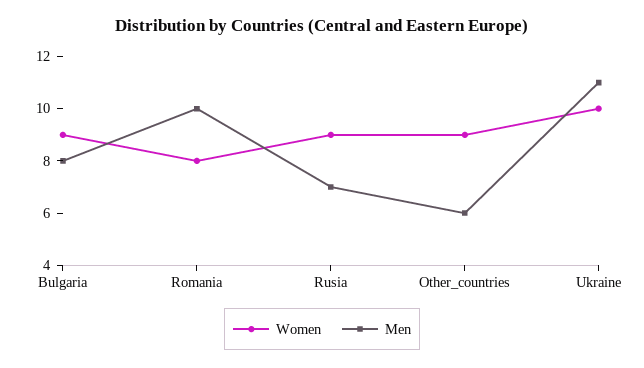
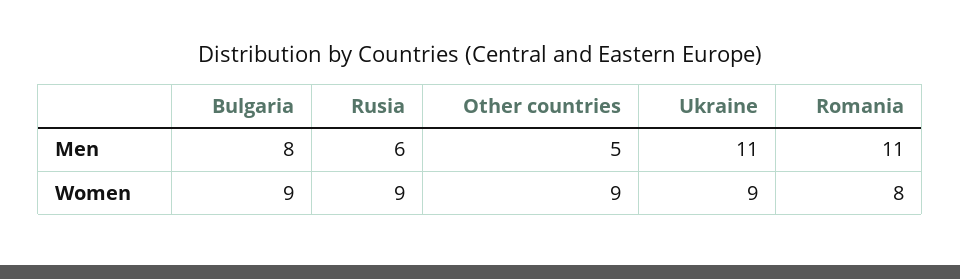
  {
    "Women": {
      "Bulgaria": 9,
      "Romania": 8,
      "Rusia": 9,
      "Other_countries": 9,
-     "Ukraine": 10
+     "Ukraine": 9
    },
    "Men": {
      "Bulgaria": 8,
-     "Romania": 10,
+     "Romania": 11,
-     "Rusia": 7,
+     "Rusia": 6,
-     "Other_countries": 6,
+     "Other_countries": 5,
      "Ukraine": 11
    }
  }

